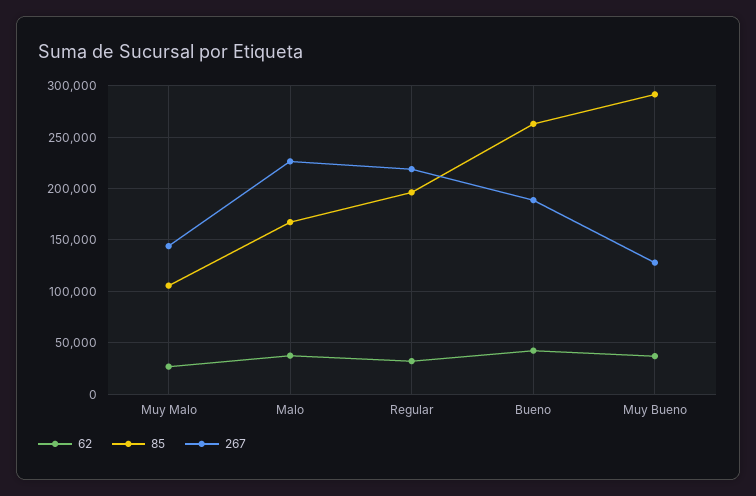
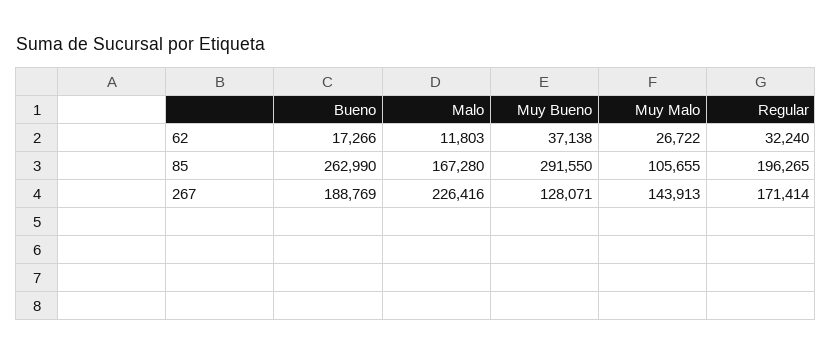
  {
    "62": {
      "Muy Malo": 26722,
-     "Malo": 40000,
+     "Malo": 11803,
      "Regular": 32240,
-     "Bueno": 40000,
+     "Bueno": 17266,
      "Muy Bueno": 37138
    },
    "85": {
      "Muy Malo": 105655,
      "Malo": 167280,
      "Regular": 196265,
      "Bueno": 262990,
      "Muy Bueno": 291550
    },
    "267": {
      "Muy Malo": 143913,
      "Malo": 226416,
-     "Regular": 220000,
+     "Regular": 171414,
      "Bueno": 188769,
      "Muy Bueno": 128071
    }
  }

